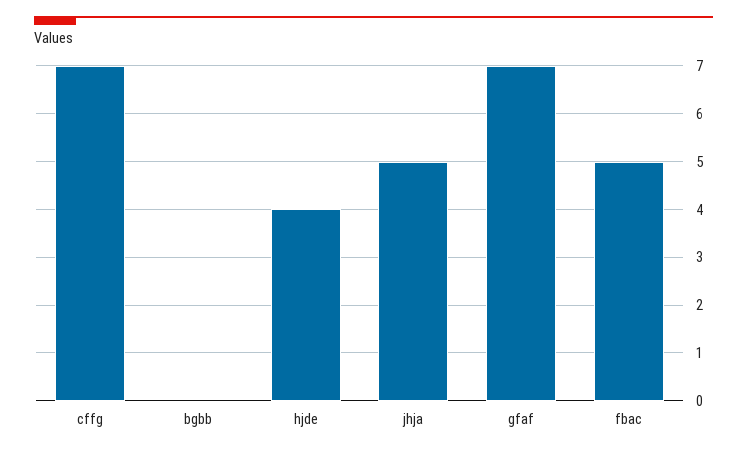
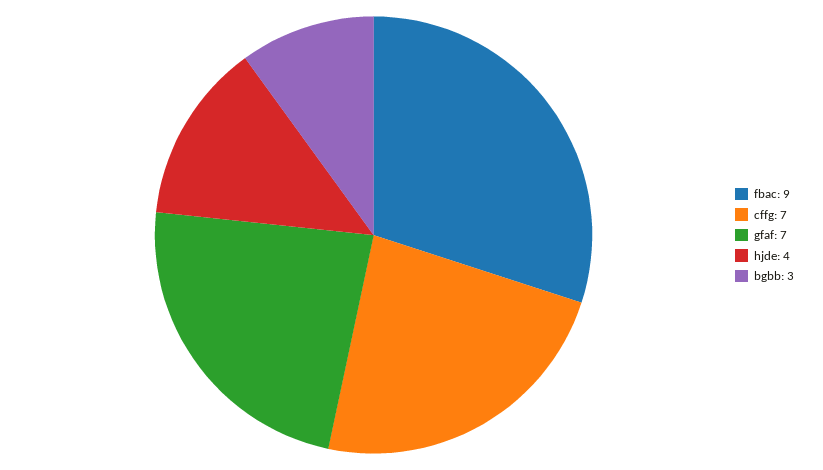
  {
    "cffg": 7,
-   "bgbb": 0,
+   "bgbb": 3,
    "hjde": 4,
-   "jhja": 5,
    "gfaf": 7,
-   "fbac": 5
+   "fbac": 9
  }

